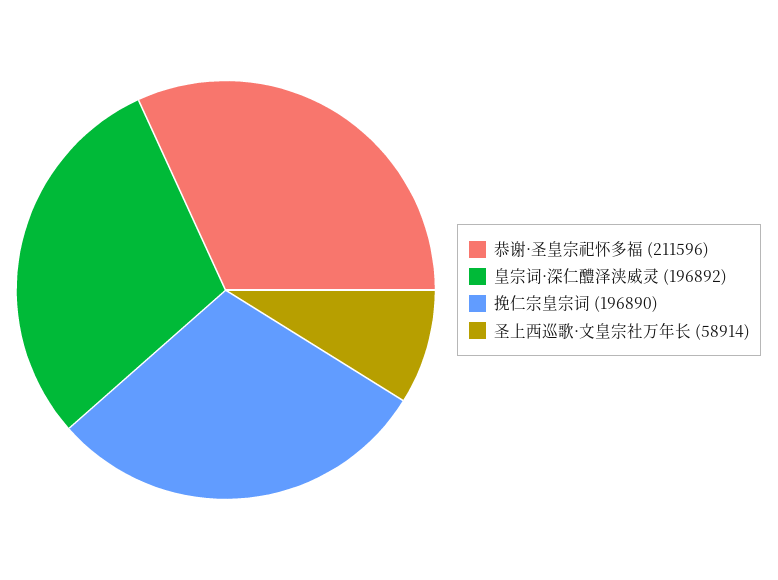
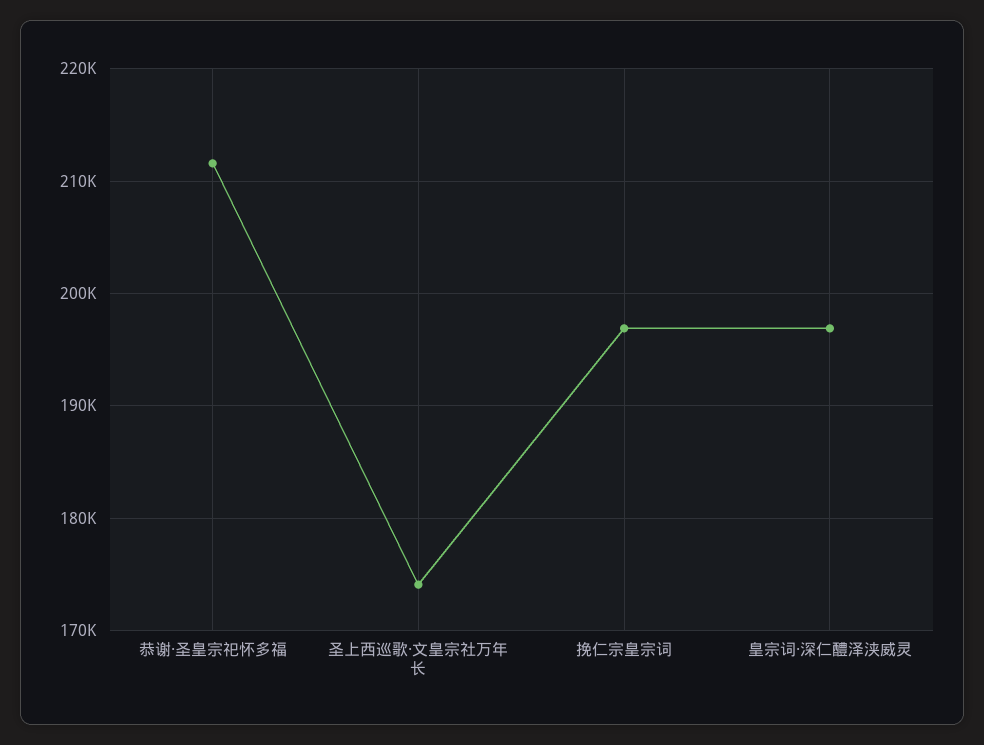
  {
    "恭谢·圣皇宗祀怀多福": 211596,
    "皇宗词·深仁醴泽浃威灵": 196892,
    "挽仁宗皇宗词": 196890,
-   "圣上西巡歌·文皇宗社万年长": 58914
+   "圣上西巡歌·文皇宗社万年长": 174000
  }

